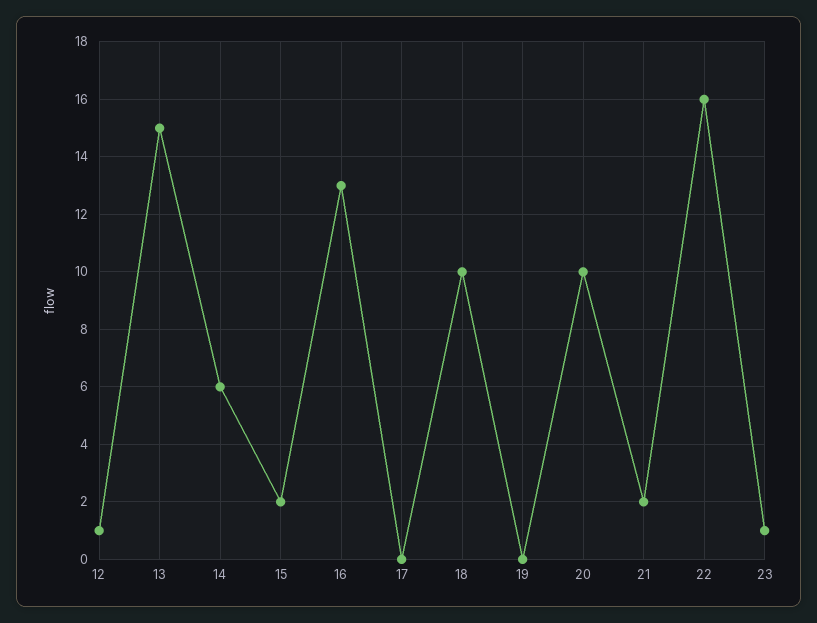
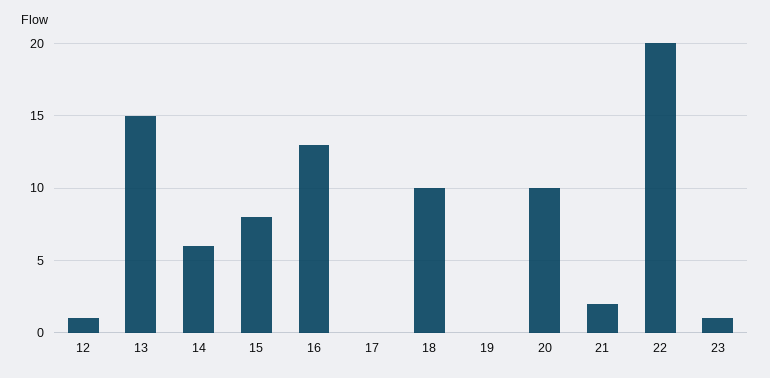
  {
    "12": 1,
    "13": 15,
    "14": 6,
-   "15": 2,
+   "15": 8,
    "16": 13,
    "17": 0,
    "18": 10,
    "19": 0,
    "20": 10,
    "21": 2,
-   "22": 16,
+   "22": 20,
    "23": 1
  }

